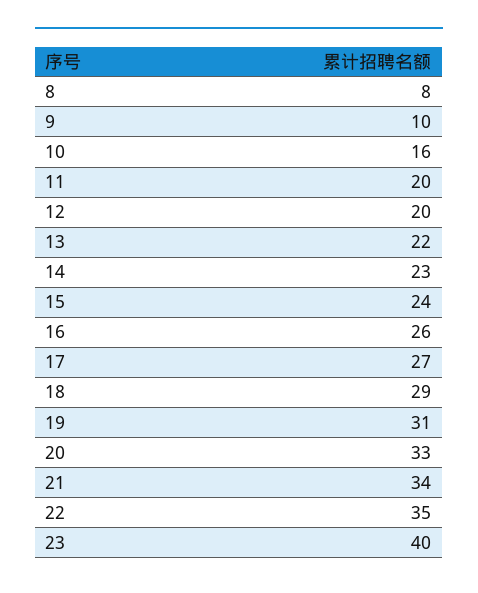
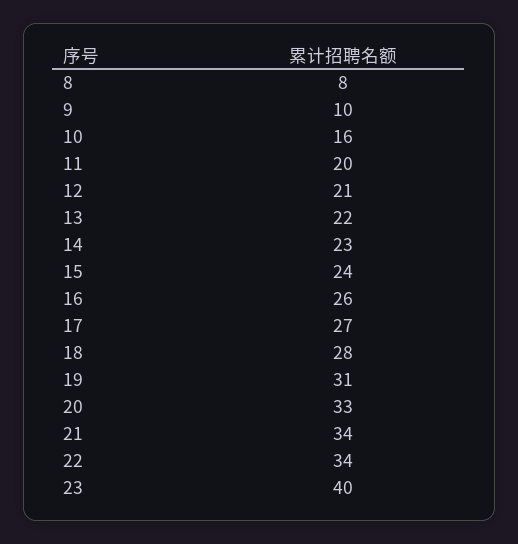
  {
    "8": 8,
    "9": 10,
    "10": 16,
    "11": 20,
-   "12": 20,
+   "12": 21,
    "13": 22,
    "14": 23,
    "15": 24,
    "16": 26,
    "17": 27,
-   "18": 29,
+   "18": 28,
    "19": 31,
    "20": 33,
    "21": 34,
-   "22": 35,
+   "22": 34,
    "23": 40
  }

